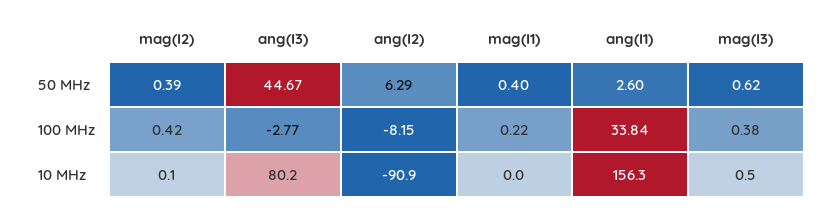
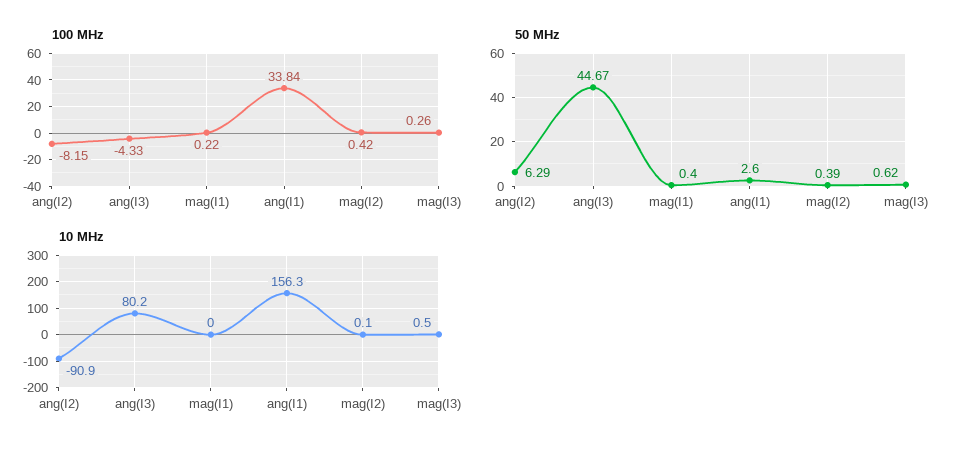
  {
    "50 MHz": {
      "mag(I2)": 0.39,
      "ang(I3)": 44.67,
      "ang(I2)": 6.29,
      "mag(I1)": 0.4,
      "ang(I1)": 2.6,
      "mag(I3)": 0.62
    },
    "100 MHz": {
      "mag(I2)": 0.42,
-     "ang(I3)": -2.77,
+     "ang(I3)": -4.33,
      "ang(I2)": -8.15,
      "mag(I1)": 0.22,
      "ang(I1)": 33.84,
-     "mag(I3)": 0.38
+     "mag(I3)": 0.26
    },
    "10 MHz": {
      "mag(I2)": 0.1,
      "ang(I3)": 80.2,
      "ang(I2)": -90.9,
      "mag(I1)": 0,
      "ang(I1)": 156.3,
      "mag(I3)": 0.5
    }
  }

